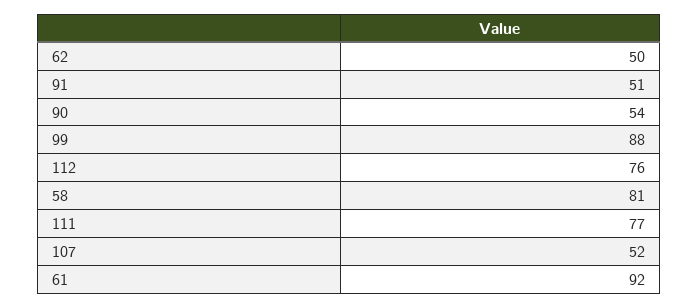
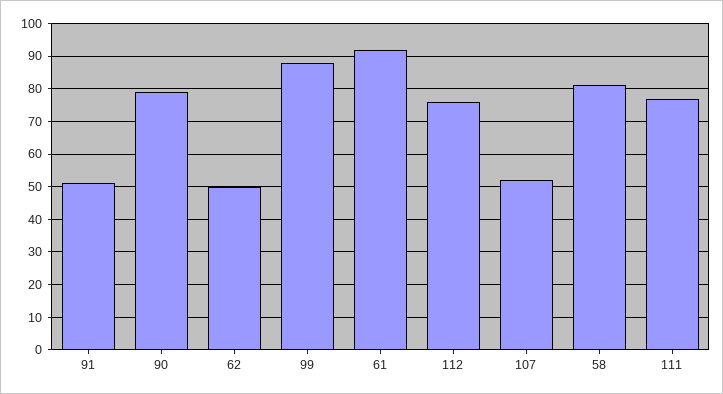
  {
    "62": 50,
    "91": 51,
-   "90": 54,
+   "90": 80,
    "99": 88,
    "112": 76,
    "58": 81,
    "111": 77,
    "107": 52,
    "61": 92
  }

